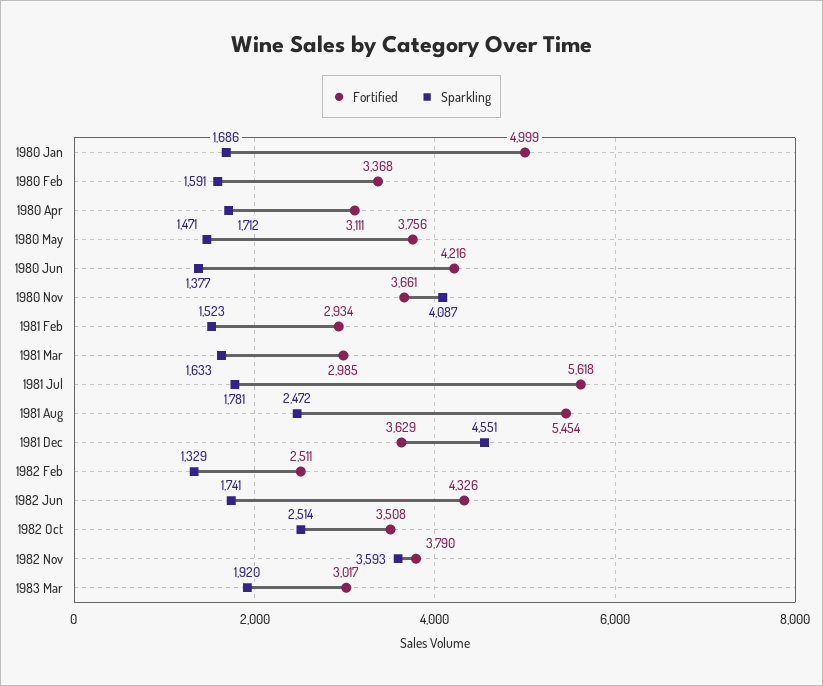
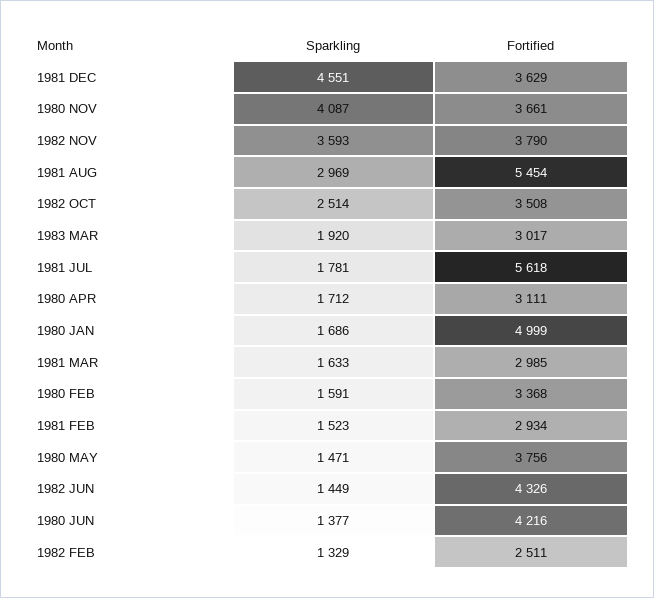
  {
    "Fortified": {
      "1980 Jan": 4999,
      "1980 Feb": 3368,
      "1980 Apr": 3111,
      "1980 May": 3756,
      "1980 Jun": 4216,
      "1980 Nov": 3661,
      "1981 Feb": 2934,
      "1981 Mar": 2985,
      "1981 Jul": 5618,
      "1981 Aug": 5454,
      "1981 Dec": 3629,
      "1982 Feb": 2511,
      "1982 Jun": 4326,
      "1982 Oct": 3508,
      "1982 Nov": 3790,
      "1983 Mar": 3017
    },
    "Sparkling": {
      "1980 Jan": 1686,
      "1980 Feb": 1591,
      "1980 Apr": 1712,
      "1980 May": 1471,
      "1980 Jun": 1377,
      "1980 Nov": 4087,
      "1981 Feb": 1523,
      "1981 Mar": 1633,
      "1981 Jul": 1781,
-     "1981 Aug": 2472,
+     "1981 Aug": 2969,
      "1981 Dec": 4551,
      "1982 Feb": 1329,
-     "1982 Jun": 1741,
+     "1982 Jun": 1449,
      "1982 Oct": 2514,
      "1982 Nov": 3593,
      "1983 Mar": 1920
    }
  }

